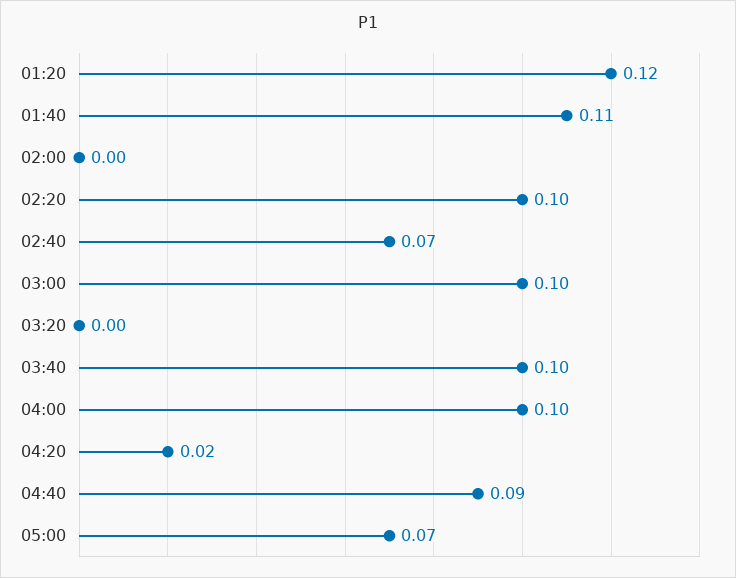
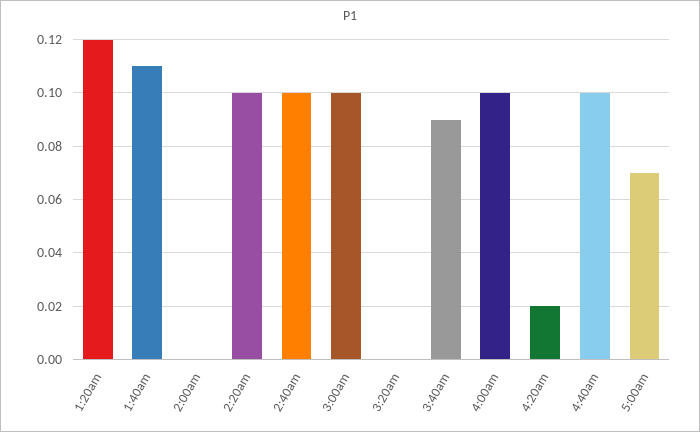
  {
    "01:20": 0.12,
    "01:40": 0.11,
    "02:00": 0,
    "02:20": 0.1,
-   "02:40": 0.07,
+   "02:40": 0.1,
    "03:00": 0.1,
    "03:20": 0,
-   "03:40": 0.1,
+   "03:40": 0.09,
    "04:00": 0.1,
    "04:20": 0.02,
-   "04:40": 0.09,
+   "04:40": 0.1,
    "05:00": 0.07
  }

